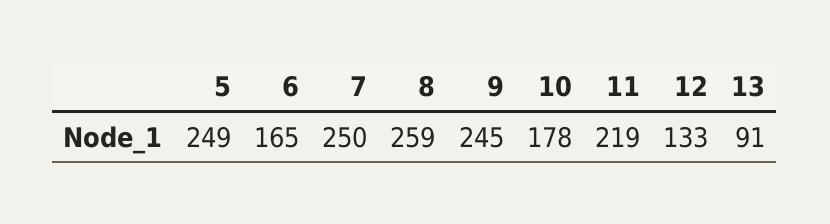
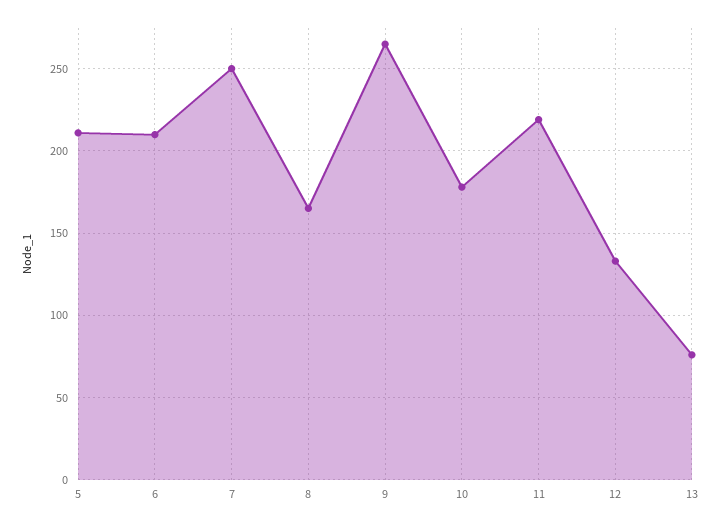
  {
-   "5": 249,
+   "5": 210,
-   "6": 165,
+   "6": 210,
    "7": 250,
-   "8": 259,
+   "8": 165,
-   "9": 245,
+   "9": 265,
    "10": 178,
    "11": 219,
    "12": 133,
-   "13": 91
+   "13": 75
  }

